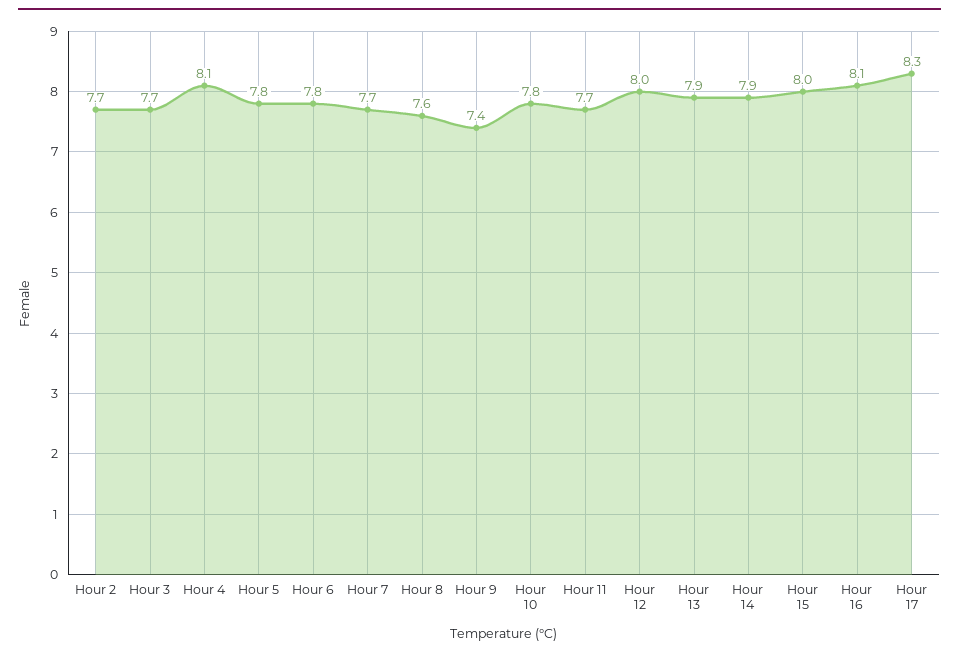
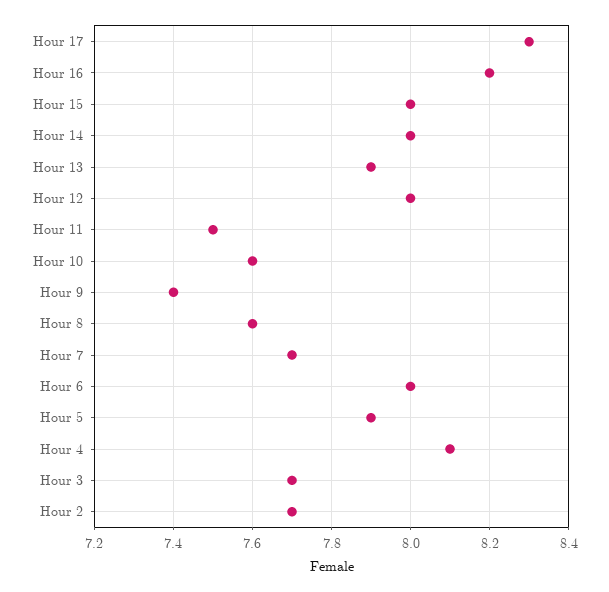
  {
    "Hour 2": 7.7,
    "Hour 3": 7.7,
    "Hour 4": 8.1,
-   "Hour 5": 7.8,
+   "Hour 5": 7.9,
-   "Hour 6": 7.8,
+   "Hour 6": 8,
    "Hour 7": 7.7,
    "Hour 8": 7.6,
    "Hour 9": 7.4,
-   "Hour 10": 7.8,
+   "Hour 10": 7.6,
-   "Hour 11": 7.7,
+   "Hour 11": 7.5,
    "Hour 12": 8,
    "Hour 13": 7.9,
-   "Hour 14": 7.9,
+   "Hour 14": 8,
    "Hour 15": 8,
-   "Hour 16": 8.1,
+   "Hour 16": 8.2,
    "Hour 17": 8.3
  }

